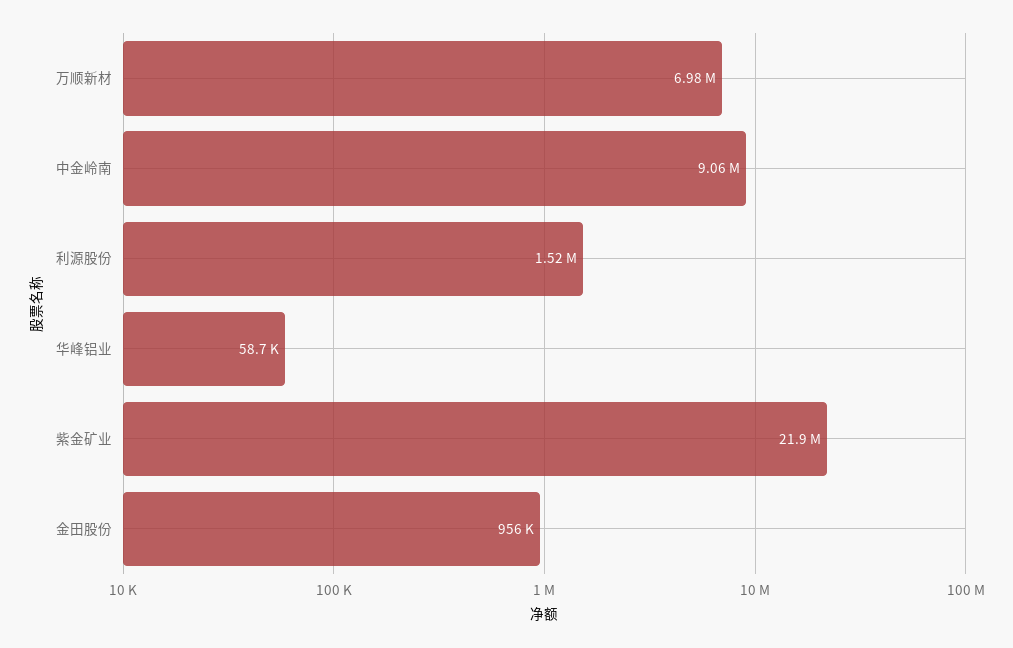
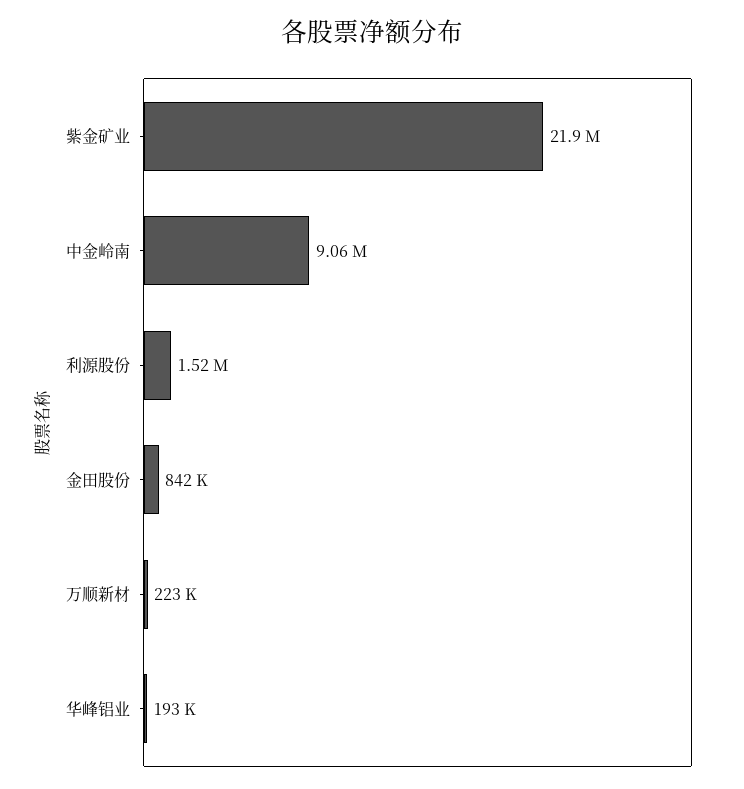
  {
-   "万顺新材": 6980000,
+   "万顺新材": 223000,
    "中金岭南": 9060000,
    "利源股份": 1520000,
-   "华峰铝业": 58700,
+   "华峰铝业": 193000,
    "紫金矿业": 21900000,
-   "金田股份": 956000
+   "金田股份": 842000
  }

